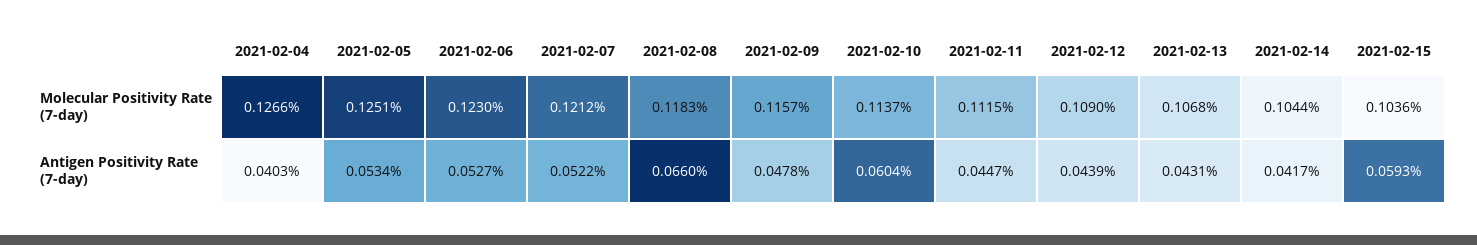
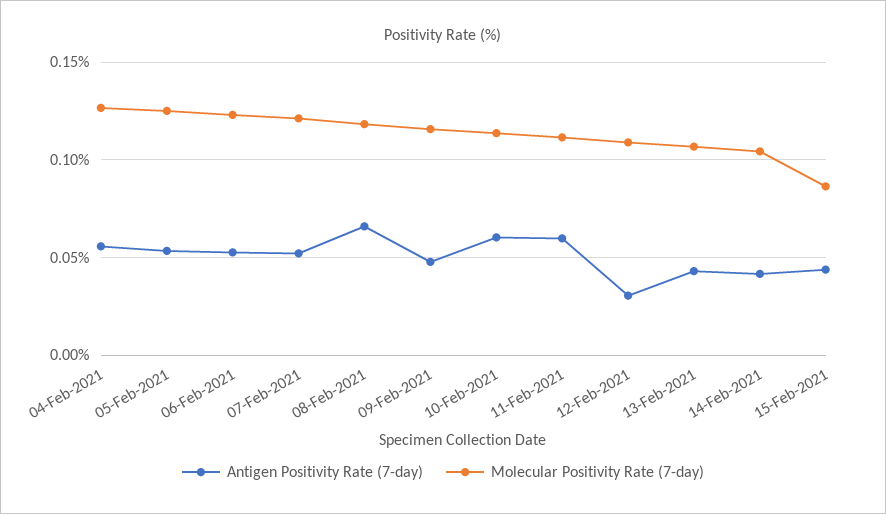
  {
    "Molecular Positivity Rate (7-day)": {
      "2021-02-04": 0.1266,
      "2021-02-05": 0.1251,
      "2021-02-06": 0.123,
      "2021-02-07": 0.1212,
      "2021-02-08": 0.1183,
      "2021-02-09": 0.1157,
      "2021-02-10": 0.1137,
      "2021-02-11": 0.1115,
      "2021-02-12": 0.109,
      "2021-02-13": 0.1068,
      "2021-02-14": 0.1044,
-     "2021-02-15": 0.1036
+     "2021-02-15": 0.085
    },
    "Antigen Positivity Rate (7-day)": {
-     "2021-02-04": 0.0403,
+     "2021-02-04": 0.055,
      "2021-02-05": 0.0534,
      "2021-02-06": 0.0527,
      "2021-02-07": 0.0522,
      "2021-02-08": 0.066,
      "2021-02-09": 0.0478,
      "2021-02-10": 0.0604,
-     "2021-02-11": 0.0447,
+     "2021-02-11": 0.06,
-     "2021-02-12": 0.0439,
+     "2021-02-12": 0.03,
      "2021-02-13": 0.0431,
      "2021-02-14": 0.0417,
-     "2021-02-15": 0.0593
+     "2021-02-15": 0.045
    }
  }

